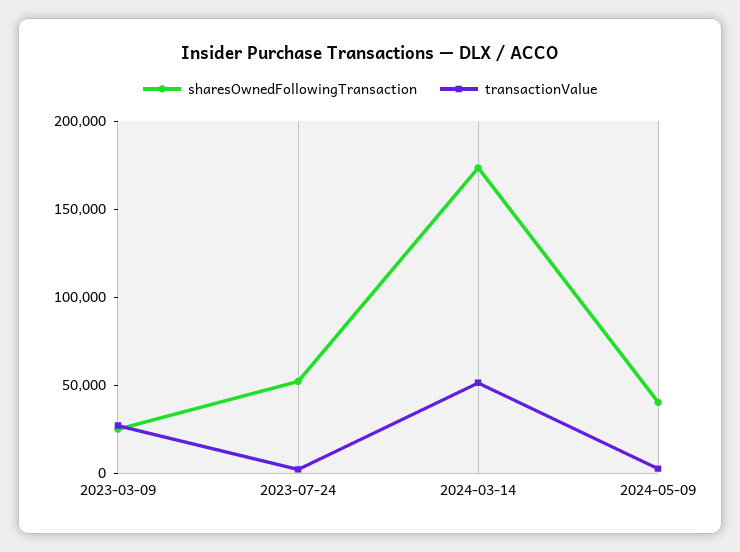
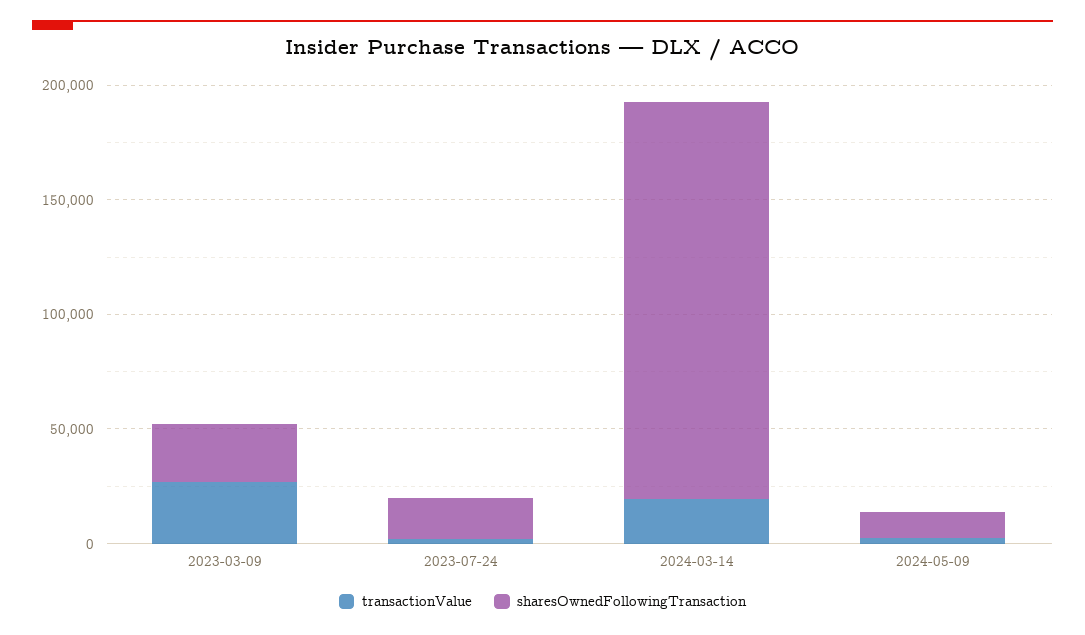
  {
    "sharesOwnedFollowingTransaction": {
      "2023-03-09": 30000,
-     "2023-07-24": 50000,
+     "2023-07-24": 20000,
      "2024-03-14": 170000,
-     "2024-05-09": 40000
+     "2024-05-09": 10000
    },
    "transactionValue": {
      "2023-03-09": 30000,
      "2023-07-24": 0,
-     "2024-03-14": 50000,
+     "2024-03-14": 20000,
      "2024-05-09": 0
    }
  }

